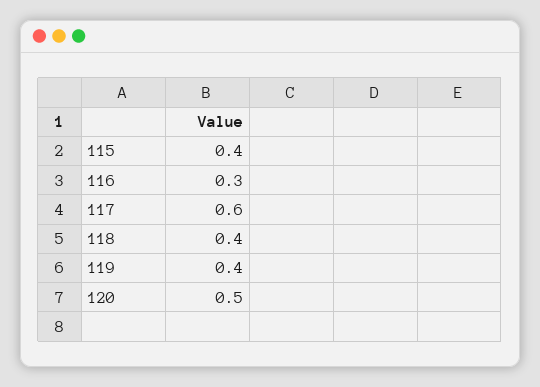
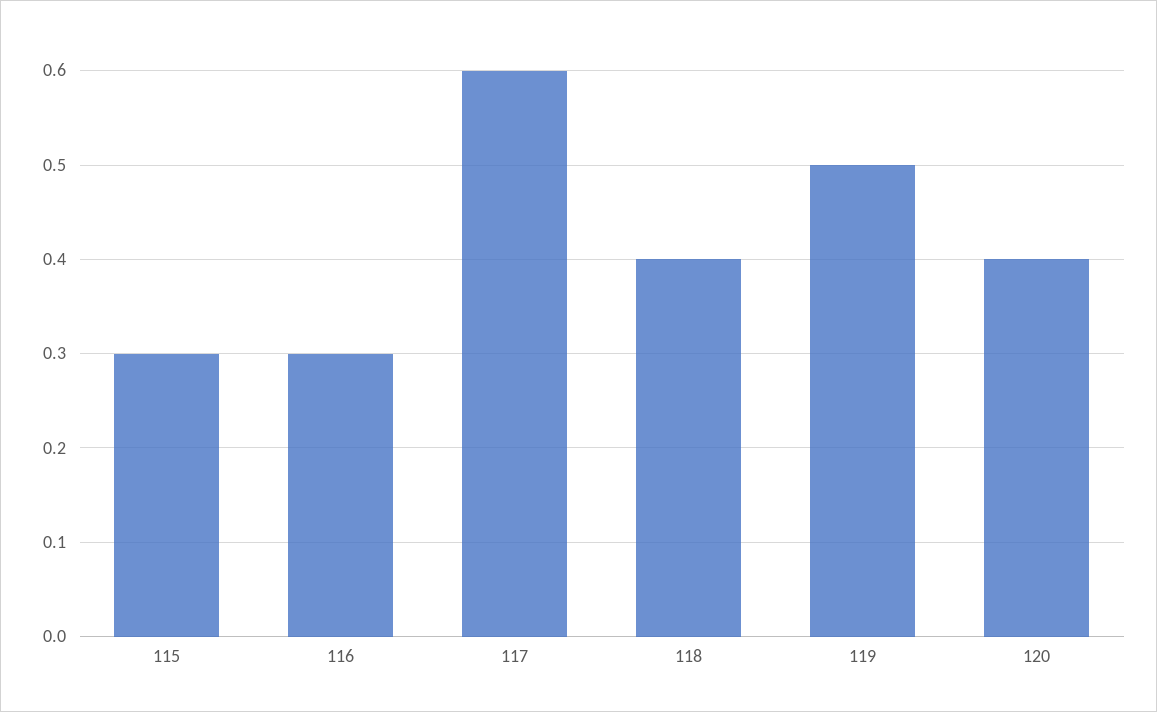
  {
-   "115": 0.4,
+   "115": 0.3,
    "116": 0.3,
    "117": 0.6,
    "118": 0.4,
-   "119": 0.4,
+   "119": 0.5,
-   "120": 0.5
+   "120": 0.4
  }

